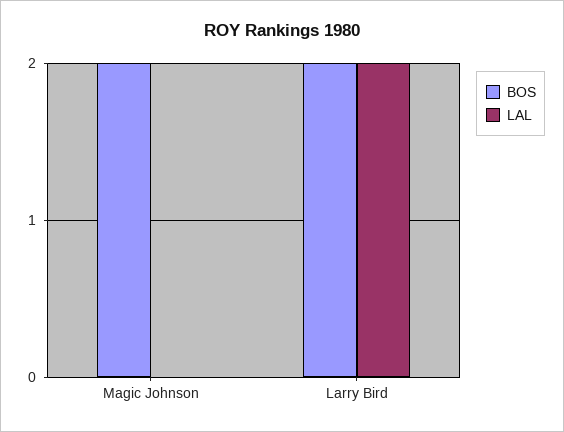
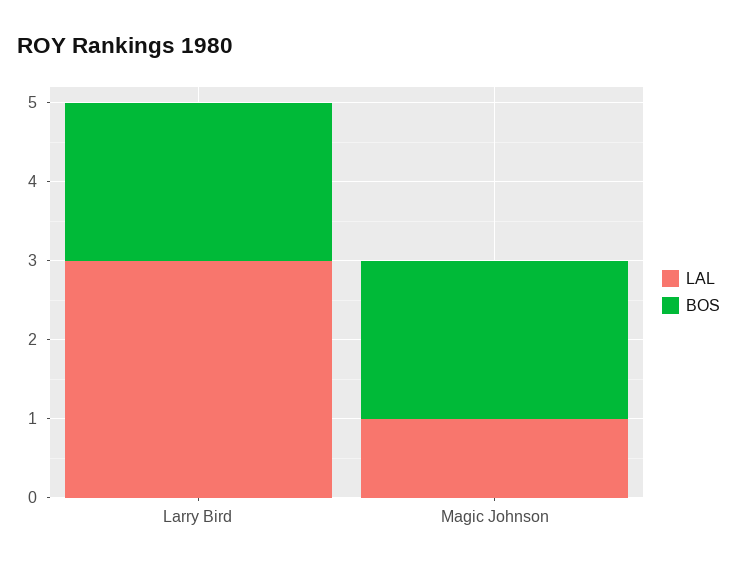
  {
    "BOS": {
      "Magic Johnson": 2,
      "Larry Bird": 2
    },
    "LAL": {
-     "Magic Johnson": 0,
+     "Magic Johnson": 1,
-     "Larry Bird": 2
+     "Larry Bird": 3
    }
  }

